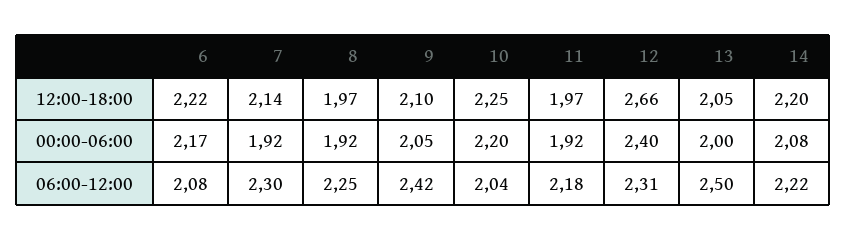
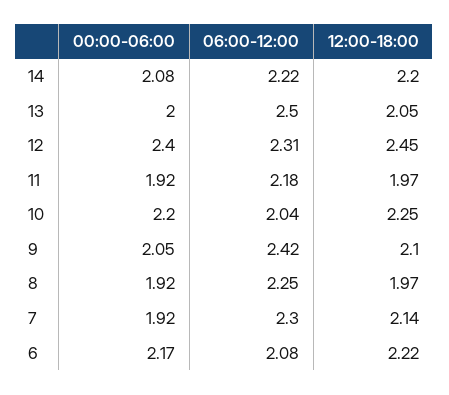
  {
    "6": {
      "12:00-18:00": 2.22,
      "00:00-06:00": 2.17,
      "06:00-12:00": 2.08
    },
    "7": {
      "12:00-18:00": 2.14,
      "00:00-06:00": 1.92,
      "06:00-12:00": 2.3
    },
    "8": {
      "12:00-18:00": 1.97,
      "00:00-06:00": 1.92,
      "06:00-12:00": 2.25
    },
    "9": {
      "12:00-18:00": 2.1,
      "00:00-06:00": 2.05,
      "06:00-12:00": 2.42
    },
    "10": {
      "12:00-18:00": 2.25,
      "00:00-06:00": 2.2,
      "06:00-12:00": 2.04
    },
    "11": {
      "12:00-18:00": 1.97,
      "00:00-06:00": 1.92,
      "06:00-12:00": 2.18
    },
    "12": {
-     "12:00-18:00": 2.66,
+     "12:00-18:00": 2.45,
      "00:00-06:00": 2.4,
      "06:00-12:00": 2.31
    },
    "13": {
      "12:00-18:00": 2.05,
      "00:00-06:00": 2,
      "06:00-12:00": 2.5
    },
    "14": {
      "12:00-18:00": 2.2,
      "00:00-06:00": 2.08,
      "06:00-12:00": 2.22
    }
  }

